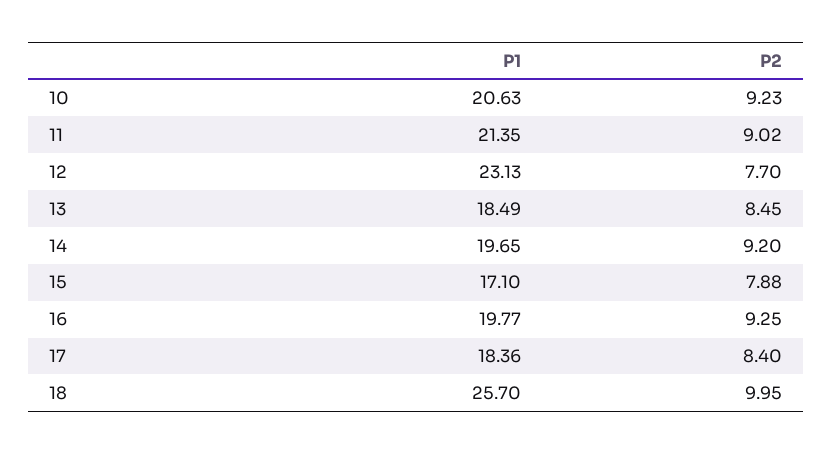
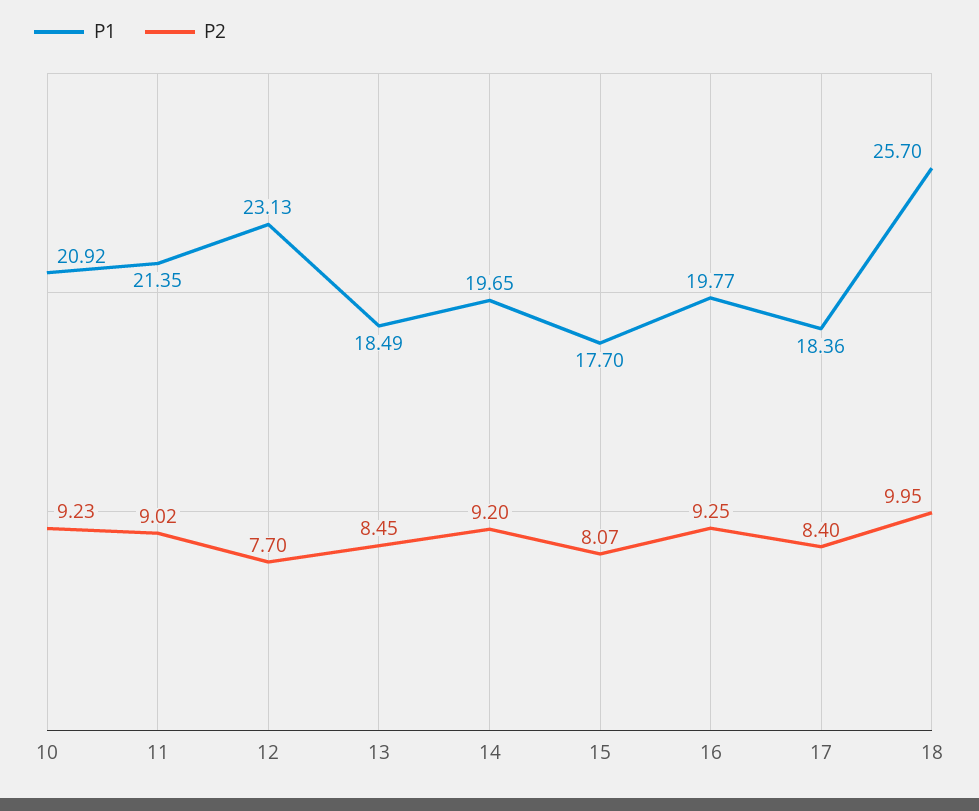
  {
    "P1": {
-     "10": 20.63,
+     "10": 20.92,
      "11": 21.35,
      "12": 23.13,
      "13": 18.49,
      "14": 19.65,
-     "15": 17.1,
+     "15": 17.7,
      "16": 19.77,
      "17": 18.36,
      "18": 25.7
    },
    "P2": {
      "10": 9.23,
      "11": 9.02,
      "12": 7.7,
      "13": 8.45,
      "14": 9.2,
-     "15": 7.88,
+     "15": 8.07,
      "16": 9.25,
      "17": 8.4,
      "18": 9.95
    }
  }

